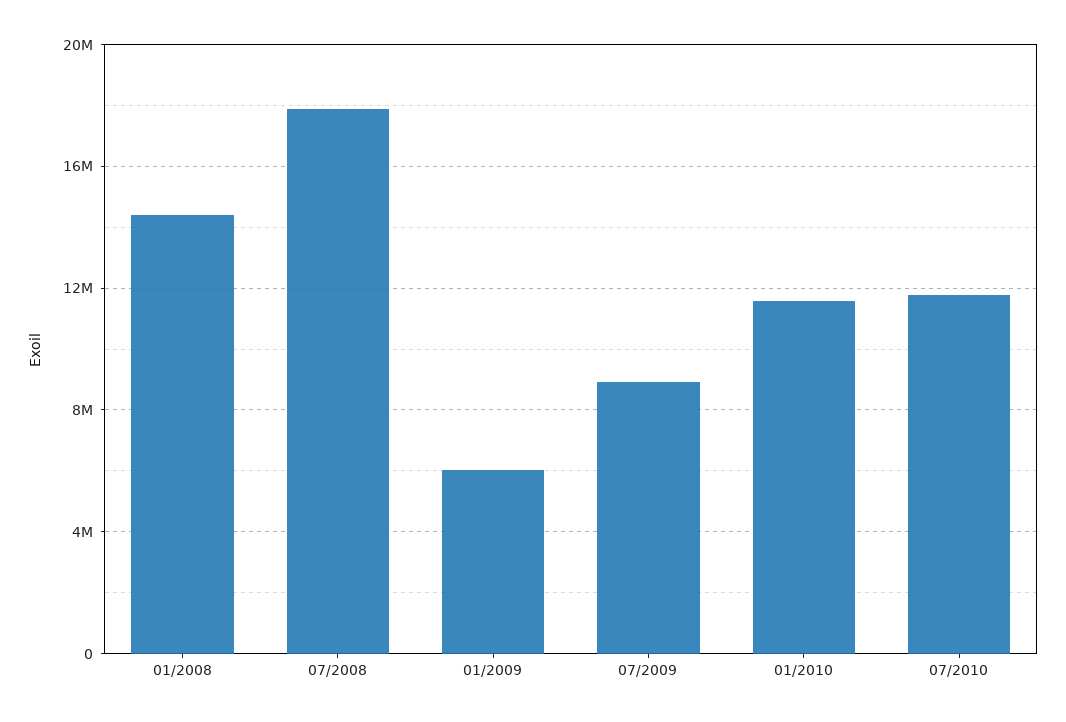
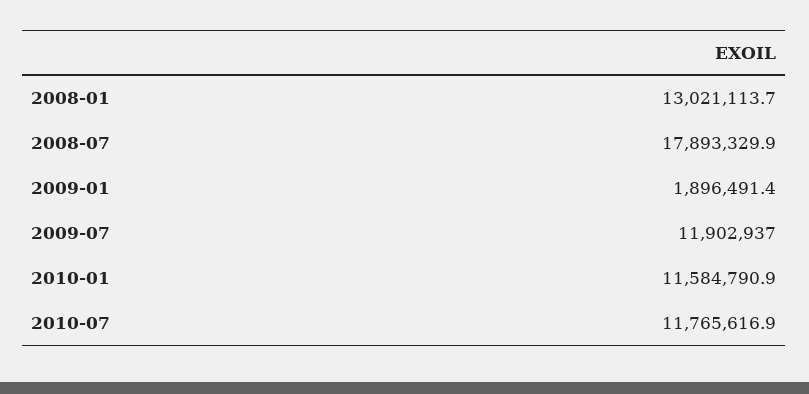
  {
-   "01/2008": 14500000,
+   "01/2008": 13021113.7,
    "07/2008": 17893329.9,
-   "01/2009": 6000000,
+   "01/2009": 1896491.4,
-   "07/2009": 9000000,
+   "07/2009": 11902937,
    "01/2010": 11584790.9,
    "07/2010": 11765616.9
  }

